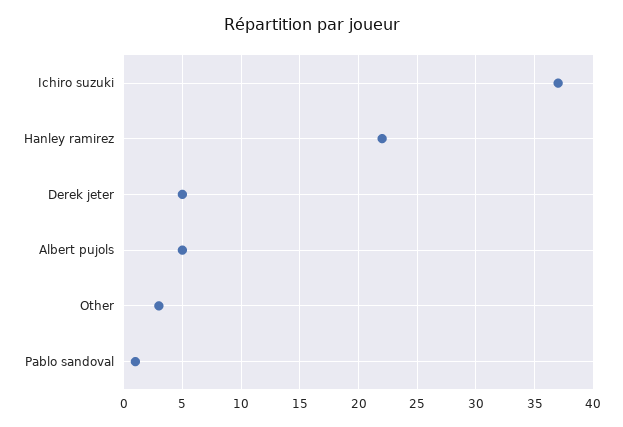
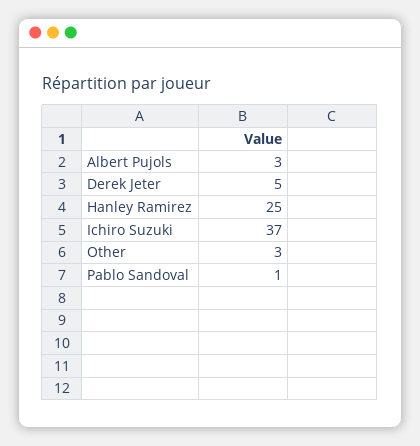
  {
    "Ichiro suzuki": 37,
-   "Hanley ramirez": 22,
+   "Hanley ramirez": 25,
    "Derek jeter": 5,
-   "Albert pujols": 5,
+   "Albert pujols": 3,
    "Other": 3,
    "Pablo sandoval": 1
  }

